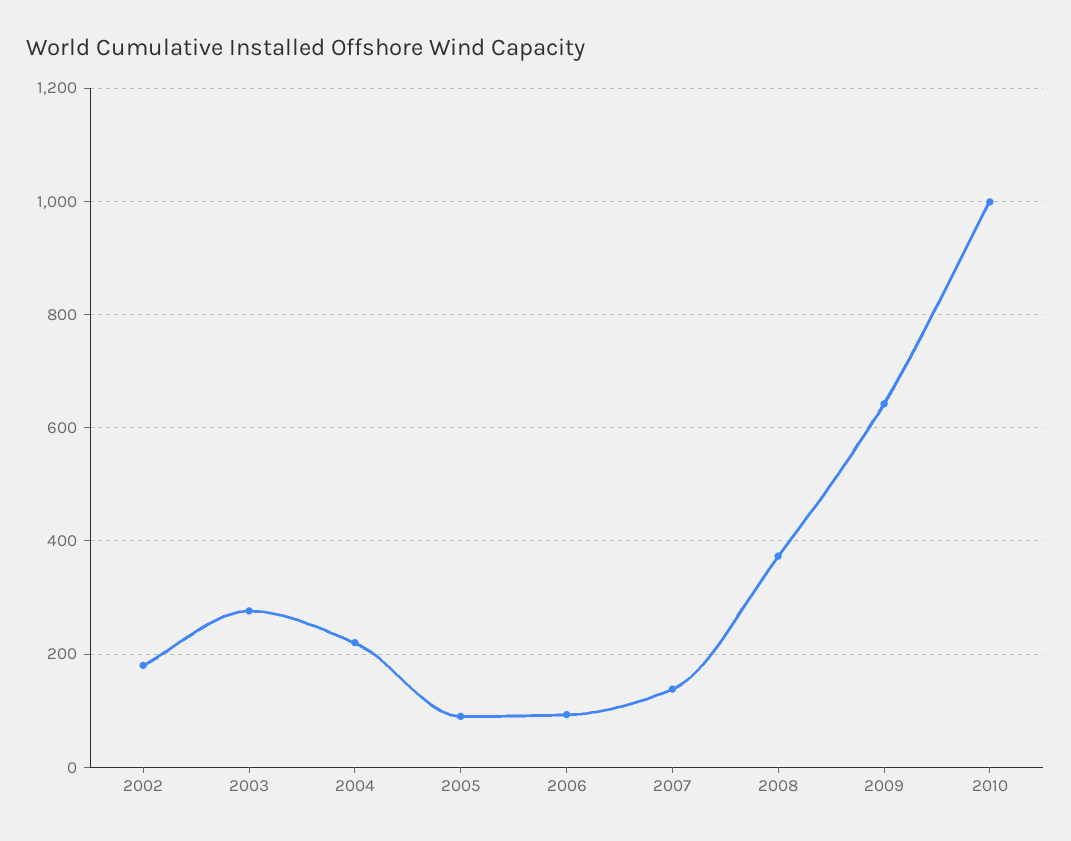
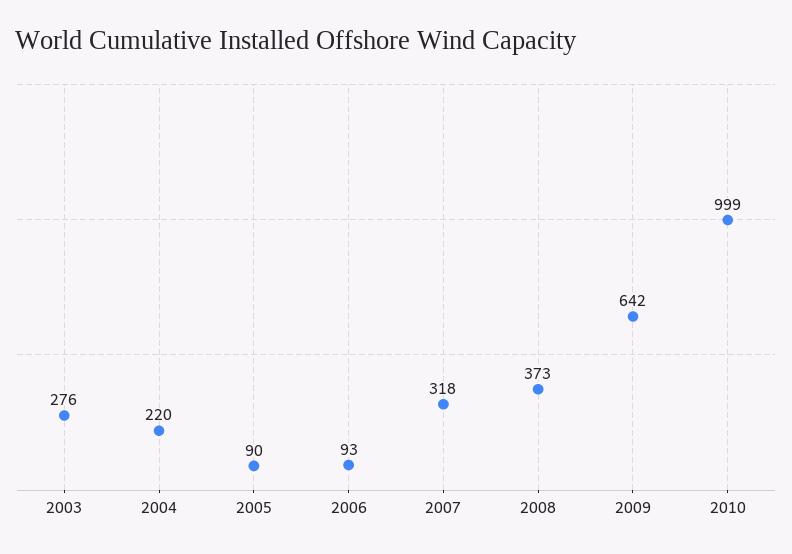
  {
-   "2002": 180,
    "2003": 276,
    "2004": 220,
    "2005": 90,
    "2006": 93,
-   "2007": 140,
+   "2007": 318,
    "2008": 373,
    "2009": 642,
    "2010": 999
  }

